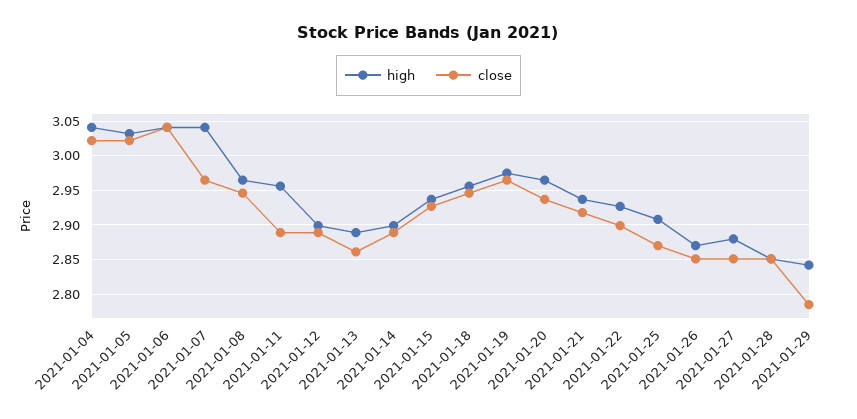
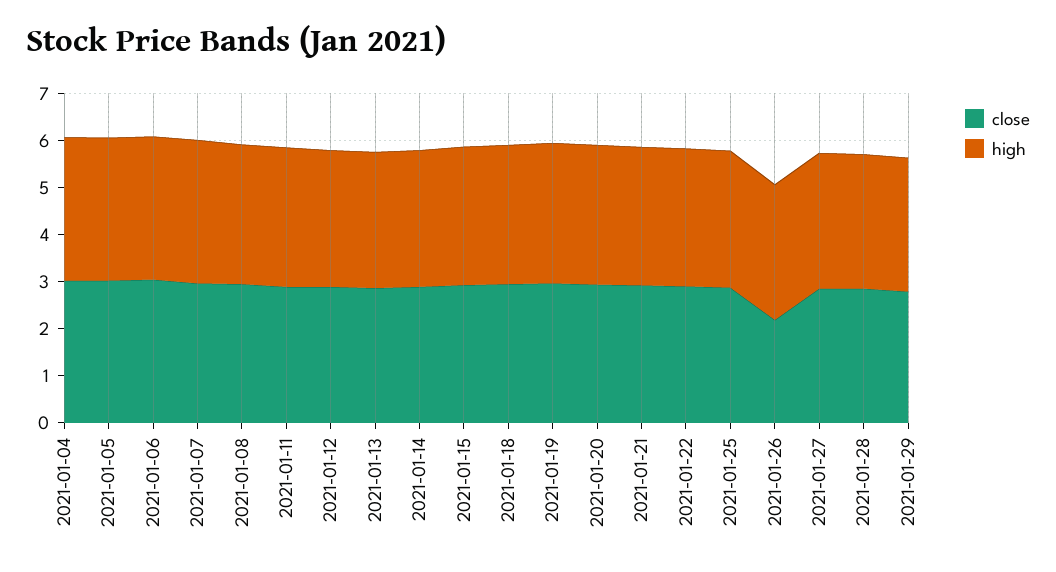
  {
    "high": {
      "2021-01-04": 3.04,
      "2021-01-05": 3.03,
      "2021-01-06": 3.04,
      "2021-01-07": 3.04,
      "2021-01-08": 2.97,
      "2021-01-11": 2.96,
      "2021-01-12": 2.9,
      "2021-01-13": 2.89,
      "2021-01-14": 2.9,
      "2021-01-15": 2.94,
      "2021-01-18": 2.96,
      "2021-01-19": 2.98,
      "2021-01-20": 2.97,
      "2021-01-21": 2.94,
      "2021-01-22": 2.93,
      "2021-01-25": 2.91,
      "2021-01-26": 2.87,
      "2021-01-27": 2.88,
      "2021-01-28": 2.85,
      "2021-01-29": 2.84
    },
    "close": {
      "2021-01-04": 3.02,
      "2021-01-05": 3.02,
      "2021-01-06": 3.04,
      "2021-01-07": 2.97,
      "2021-01-08": 2.95,
      "2021-01-11": 2.89,
      "2021-01-12": 2.89,
      "2021-01-13": 2.86,
      "2021-01-14": 2.89,
      "2021-01-15": 2.93,
      "2021-01-18": 2.95,
      "2021-01-19": 2.97,
      "2021-01-20": 2.94,
      "2021-01-21": 2.92,
      "2021-01-22": 2.9,
      "2021-01-25": 2.87,
-     "2021-01-26": 2.85,
+     "2021-01-26": 2.2,
      "2021-01-27": 2.85,
      "2021-01-28": 2.85,
      "2021-01-29": 2.79
    }
  }

